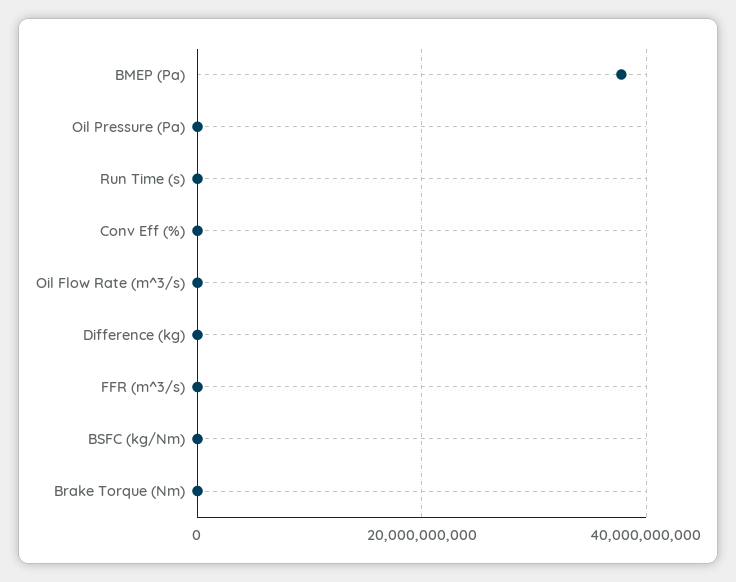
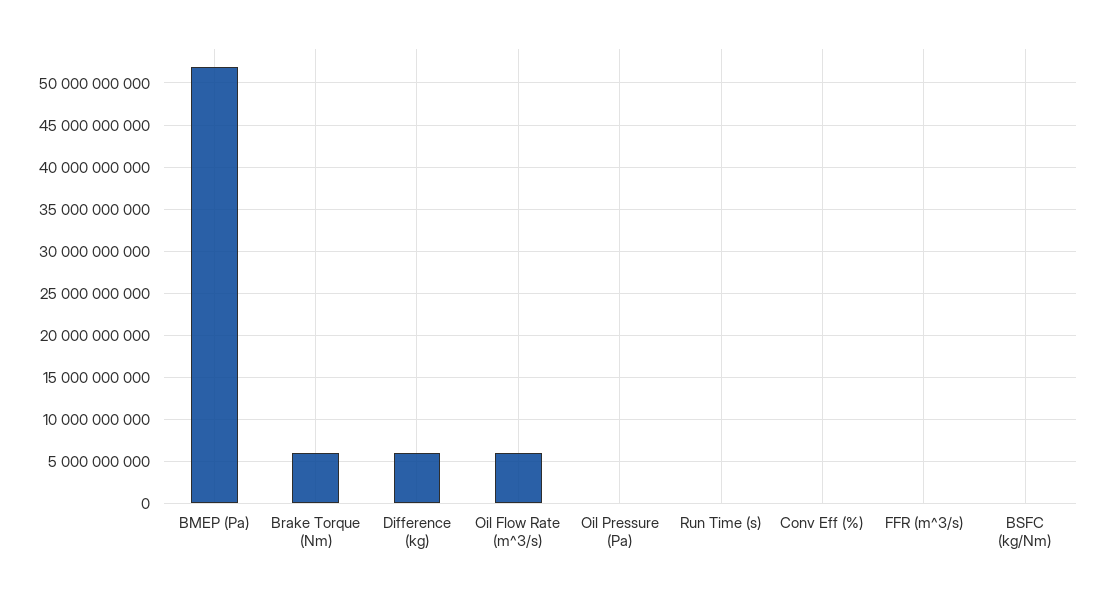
  {
-   "BMEP (Pa)": 38000000000,
+   "BMEP (Pa)": 52000000000,
    "Oil Pressure (Pa)": 0,
    "Run Time (s)": 0,
    "Conv Eff (%)": 0,
-   "Oil Flow Rate (m^3/s)": 0,
+   "Oil Flow Rate (m^3/s)": 6000000000,
-   "Difference (kg)": 0,
+   "Difference (kg)": 6000000000,
    "FFR (m^3/s)": 0,
    "BSFC (kg/Nm)": 0,
-   "Brake Torque (Nm)": 0
+   "Brake Torque (Nm)": 6000000000
  }

